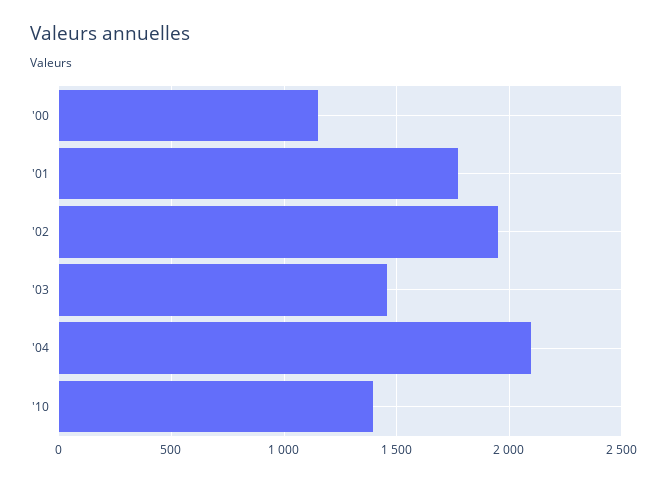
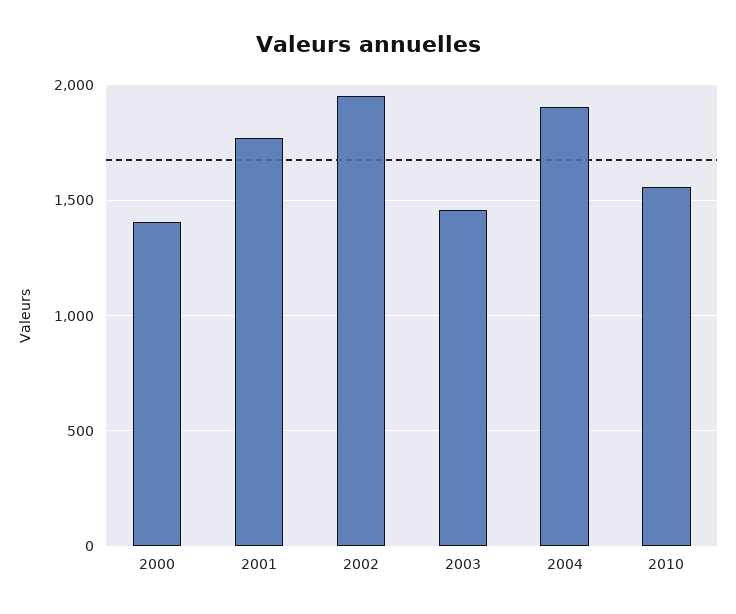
  {
-   "'00": 1150,
+   "'00": 1400,
    "'01": 1750,
    "'02": 1950,
    "'03": 1450,
-   "'04": 2100,
+   "'04": 1900,
-   "'10": 1400
+   "'10": 1550
  }

